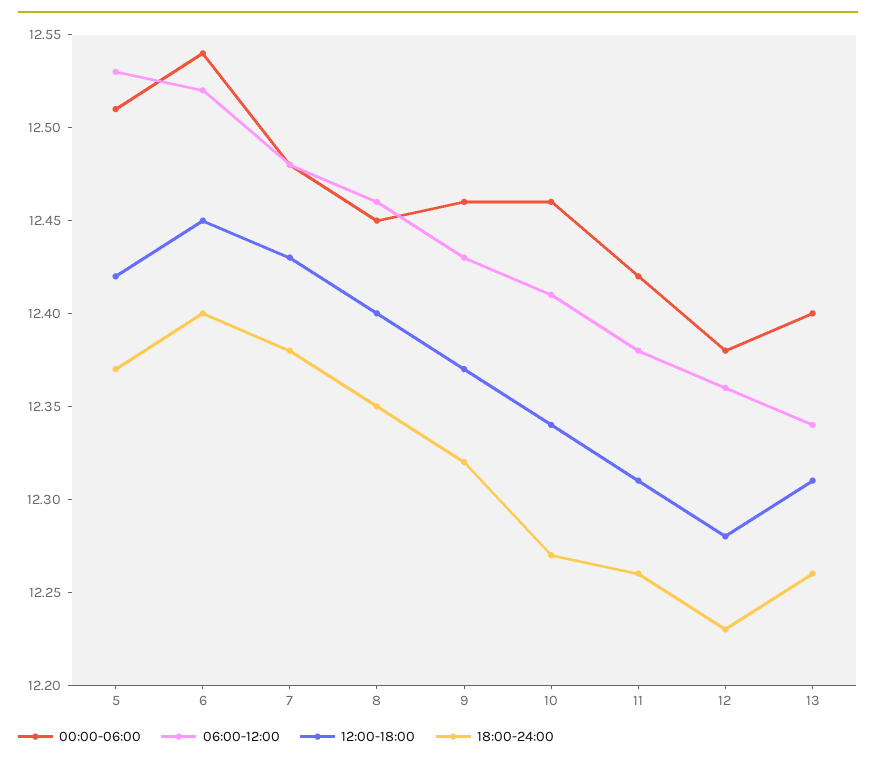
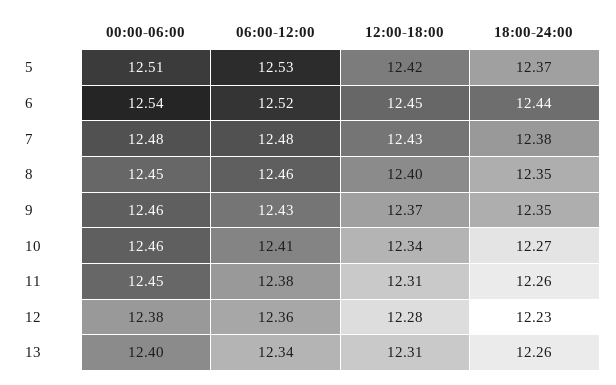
  {
    "00:00-06:00": {
      "5": 12.51,
      "6": 12.54,
      "7": 12.48,
      "8": 12.45,
      "9": 12.46,
      "10": 12.46,
-     "11": 12.42,
+     "11": 12.45,
      "12": 12.38,
      "13": 12.4
    },
    "06:00-12:00": {
      "5": 12.53,
      "6": 12.52,
      "7": 12.48,
      "8": 12.46,
      "9": 12.43,
      "10": 12.41,
      "11": 12.38,
      "12": 12.36,
      "13": 12.34
    },
    "12:00-18:00": {
      "5": 12.42,
      "6": 12.45,
      "7": 12.43,
      "8": 12.4,
      "9": 12.37,
      "10": 12.34,
      "11": 12.31,
      "12": 12.28,
      "13": 12.31
    },
    "18:00-24:00": {
      "5": 12.37,
-     "6": 12.4,
+     "6": 12.44,
      "7": 12.38,
      "8": 12.35,
-     "9": 12.32,
+     "9": 12.35,
      "10": 12.27,
      "11": 12.26,
      "12": 12.23,
      "13": 12.26
    }
  }

